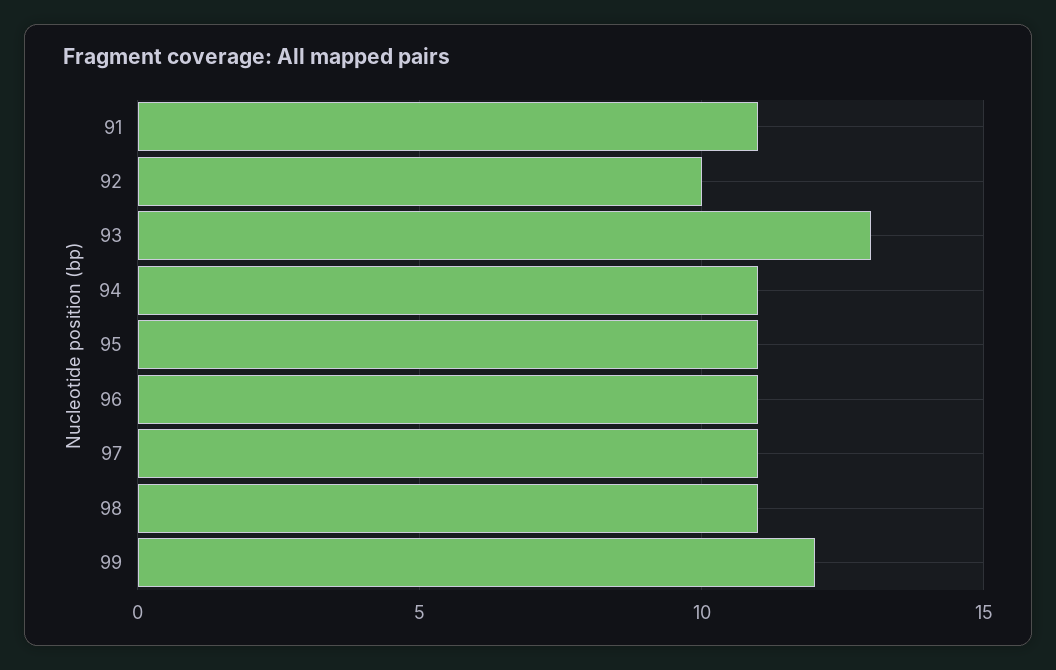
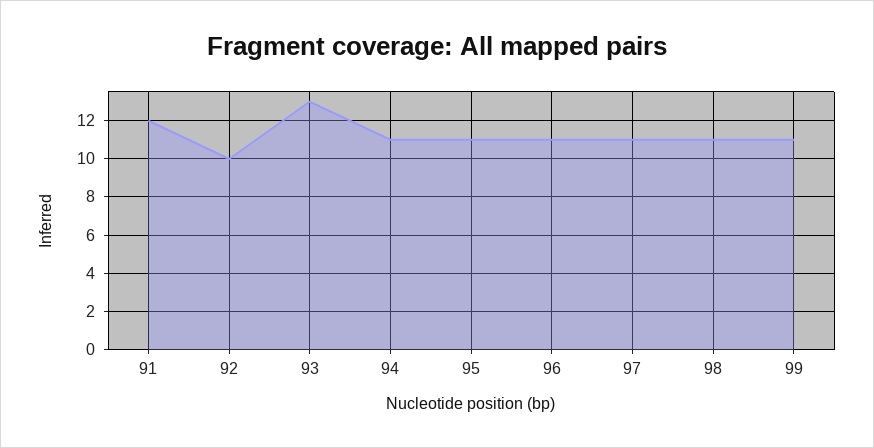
  {
-   "91": 11,
+   "91": 12,
    "92": 10,
    "93": 13,
    "94": 11,
    "95": 11,
    "96": 11,
    "97": 11,
    "98": 11,
-   "99": 12
+   "99": 11
  }

